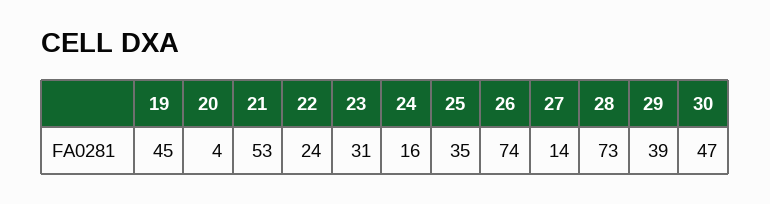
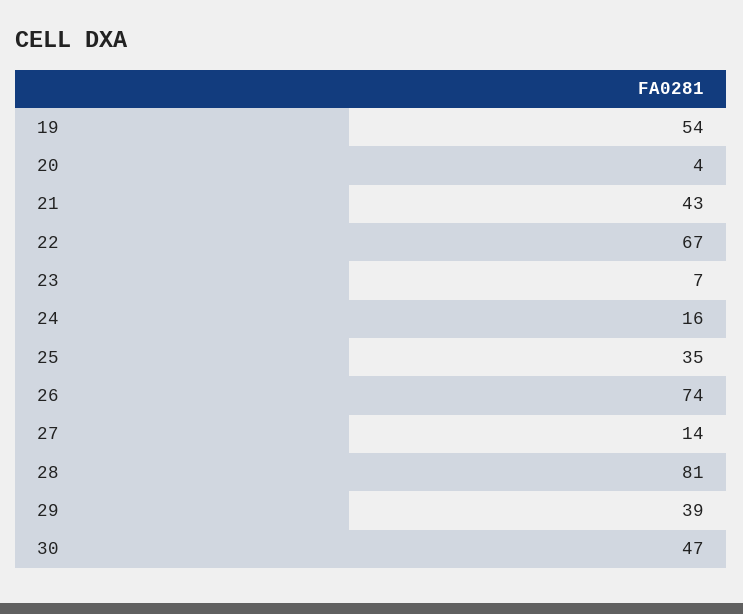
  {
-   "19": 45,
+   "19": 54,
    "20": 4,
-   "21": 53,
+   "21": 43,
-   "22": 24,
+   "22": 67,
-   "23": 31,
+   "23": 7,
    "24": 16,
    "25": 35,
    "26": 74,
    "27": 14,
-   "28": 73,
+   "28": 81,
    "29": 39,
    "30": 47
  }

